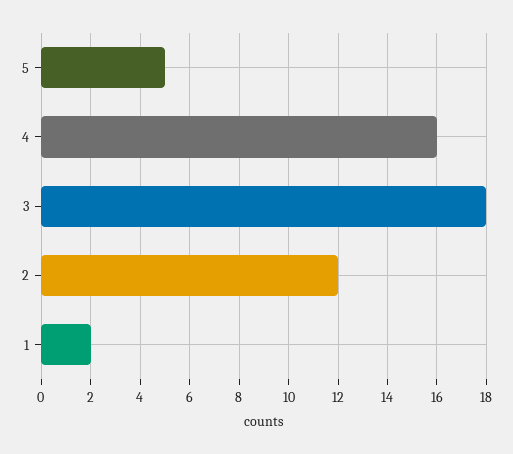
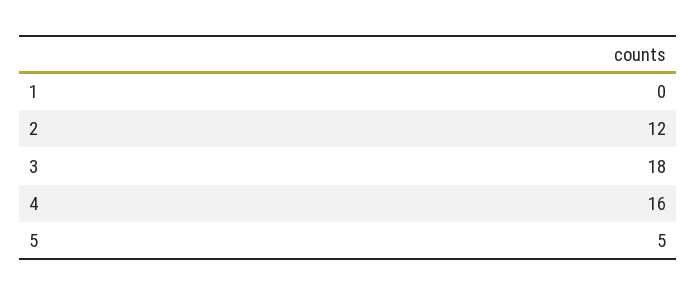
  {
    "5": 5,
    "4": 16,
    "3": 18,
    "2": 12,
-   "1": 2
+   "1": 0
  }

